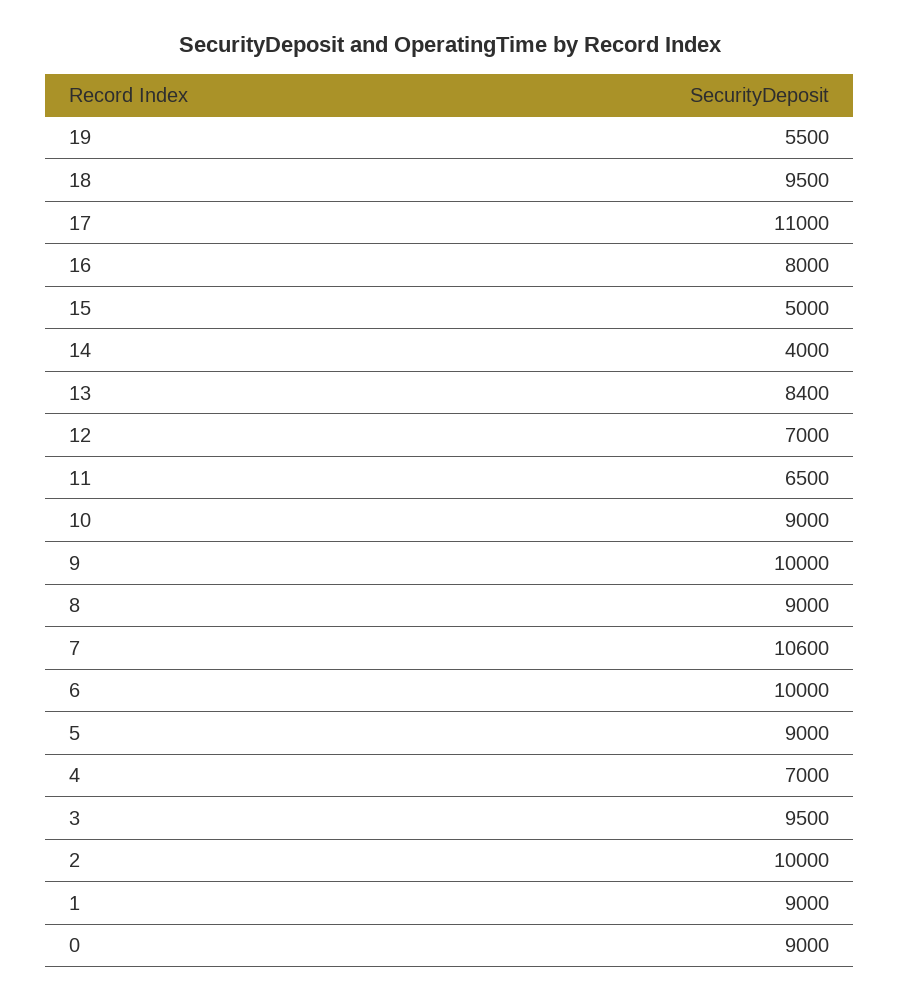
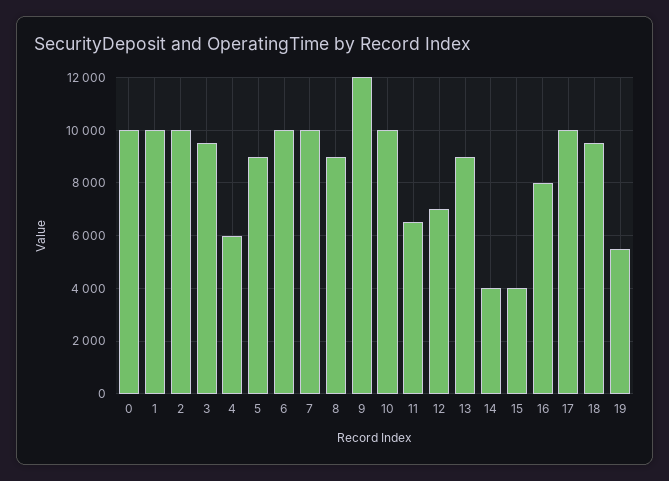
  {
    "19": 5500,
    "18": 9500,
-   "17": 11000,
+   "17": 10000,
    "16": 8000,
-   "15": 5000,
+   "15": 4000,
    "14": 4000,
-   "13": 8400,
+   "13": 9000,
    "12": 7000,
    "11": 6500,
-   "10": 9000,
+   "10": 10000,
-   "9": 10000,
+   "9": 12000,
    "8": 9000,
-   "7": 10600,
+   "7": 10000,
    "6": 10000,
    "5": 9000,
-   "4": 7000,
+   "4": 6000,
    "3": 9500,
    "2": 10000,
-   "1": 9000,
+   "1": 10000,
-   "0": 9000
+   "0": 10000
  }

